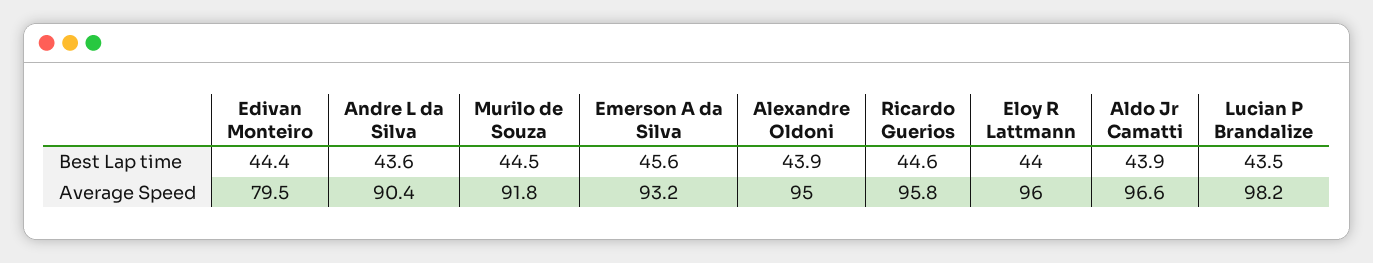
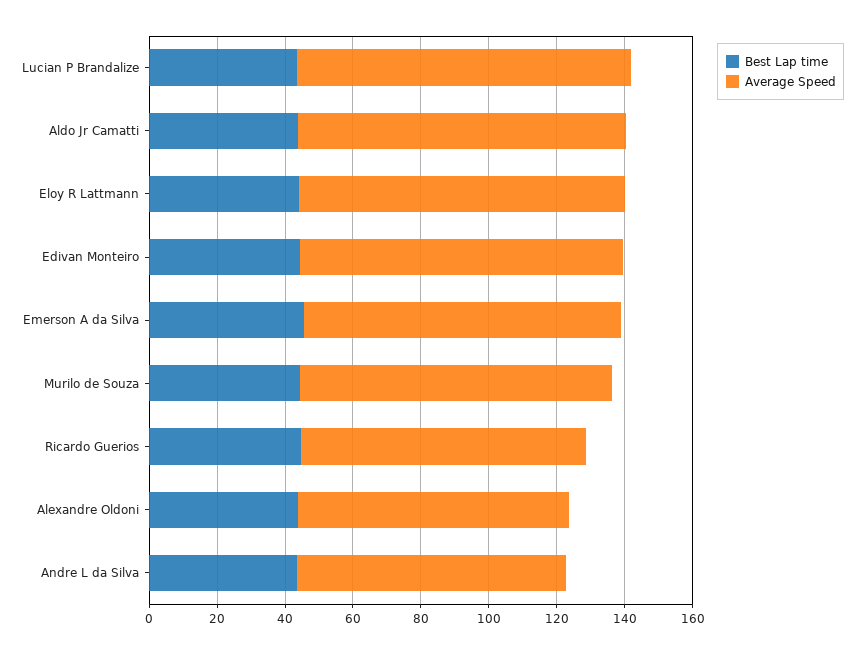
  {
    "Best Lap time": {
      "Edivan Monteiro": 44.4,
      "Andre L da Silva": 43.6,
      "Murilo de Souza": 44.5,
      "Emerson A da Silva": 45.6,
      "Alexandre Oldoni": 43.9,
      "Ricardo Guerios": 44.6,
      "Eloy R Lattmann": 44,
      "Aldo Jr Camatti": 43.9,
      "Lucian P Brandalize": 43.5
    },
    "Average Speed": {
-     "Edivan Monteiro": 79.5,
+     "Edivan Monteiro": 95,
-     "Andre L da Silva": 90.4,
+     "Andre L da Silva": 80,
      "Murilo de Souza": 91.8,
      "Emerson A da Silva": 93.2,
-     "Alexandre Oldoni": 95,
+     "Alexandre Oldoni": 80,
-     "Ricardo Guerios": 95.8,
+     "Ricardo Guerios": 85,
      "Eloy R Lattmann": 96,
      "Aldo Jr Camatti": 96.6,
      "Lucian P Brandalize": 98.2
    }
  }

